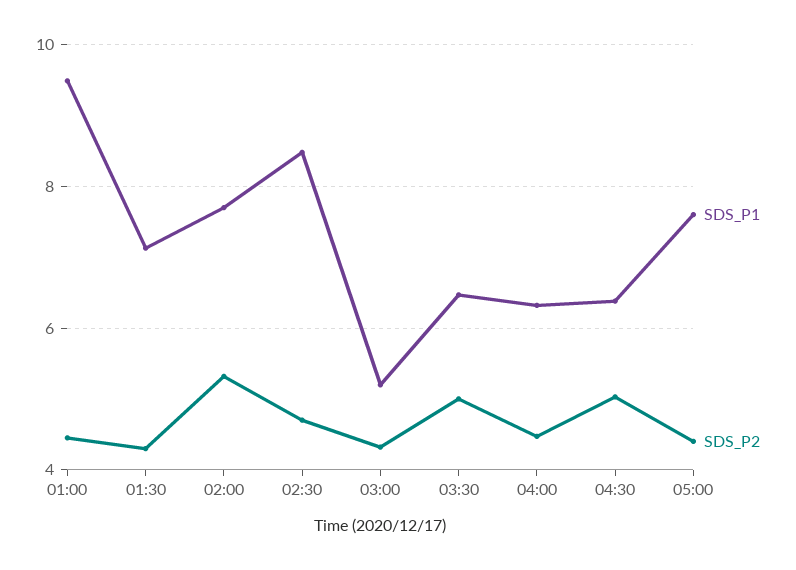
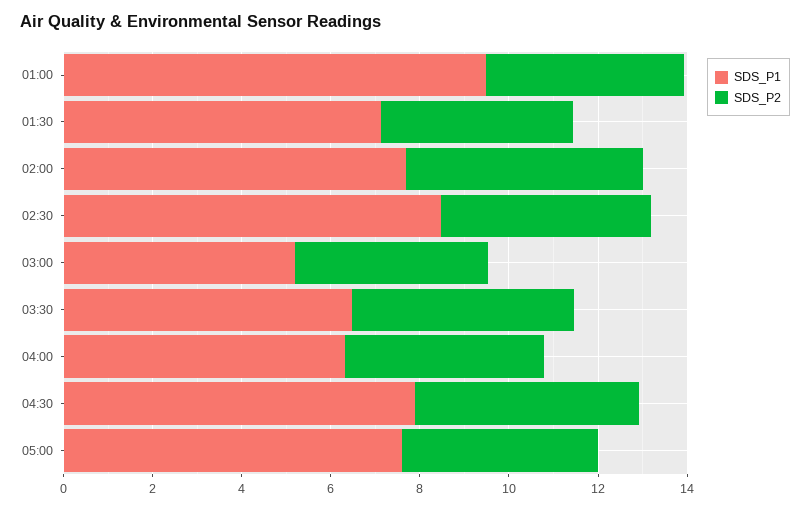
  {
    "SDS_P1": {
      "01:00": 9.4,
      "01:30": 7.2,
      "02:00": 7.8,
      "02:30": 8.4,
      "03:00": 5.2,
      "03:30": 6.4,
      "04:00": 6.4,
-     "04:30": 6.4,
+     "04:30": 8,
      "05:00": 7.6
    },
    "SDS_P2": {
      "01:00": 4.4,
      "01:30": 4.4,
      "02:00": 5.4,
      "02:30": 4.8,
      "03:00": 4.4,
      "03:30": 5,
      "04:00": 4.4,
      "04:30": 5,
      "05:00": 4.4
    }
  }

